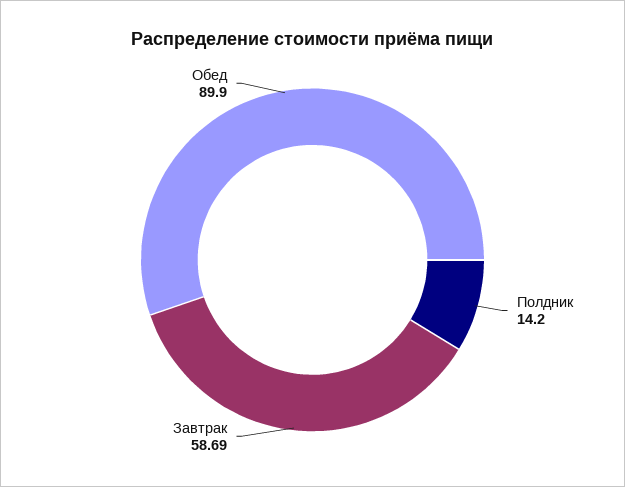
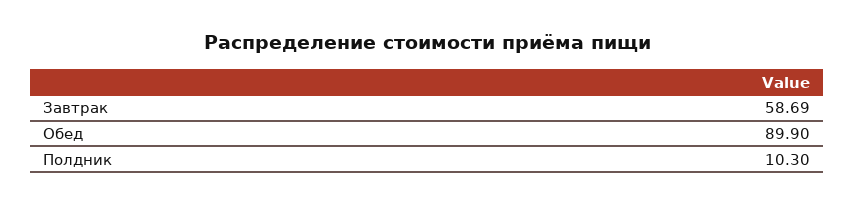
  {
-   "Полдник": 14.2,
+   "Полдник": 10.3,
    "Завтрак": 58.69,
    "Обед": 89.9
  }

